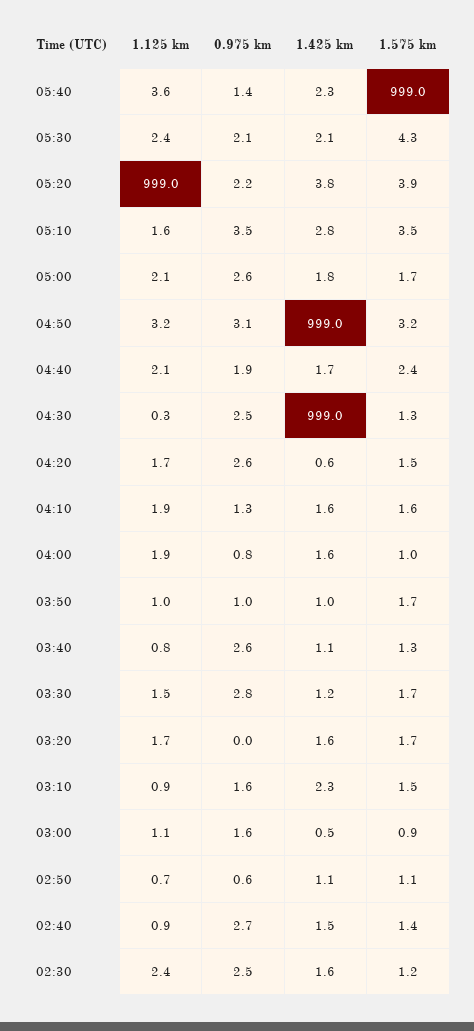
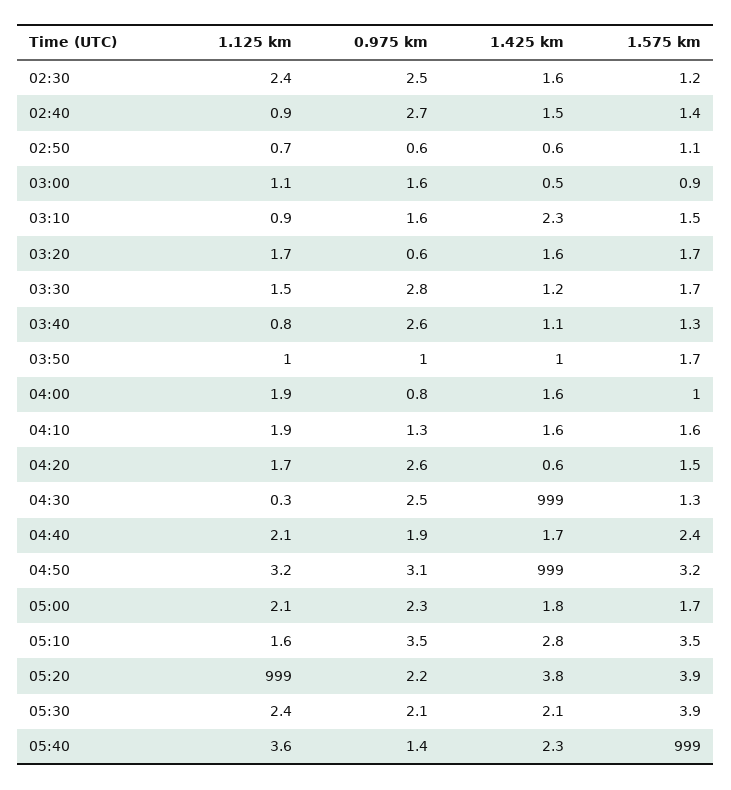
  {
    "1.125 km": {
      "05:40": 3.6,
      "05:30": 2.4,
      "05:20": 999,
      "05:10": 1.6,
      "05:00": 2.1,
      "04:50": 3.2,
      "04:40": 2.1,
      "04:30": 0.3,
      "04:20": 1.7,
      "04:10": 1.9,
      "04:00": 1.9,
      "03:50": 1,
      "03:40": 0.8,
      "03:30": 1.5,
      "03:20": 1.7,
      "03:10": 0.9,
      "03:00": 1.1,
      "02:50": 0.7,
      "02:40": 0.9,
      "02:30": 2.4
    },
    "0.975 km": {
      "05:40": 1.4,
      "05:30": 2.1,
      "05:20": 2.2,
      "05:10": 3.5,
-     "05:00": 2.6,
+     "05:00": 2.3,
      "04:50": 3.1,
      "04:40": 1.9,
      "04:30": 2.5,
      "04:20": 2.6,
      "04:10": 1.3,
      "04:00": 0.8,
      "03:50": 1,
      "03:40": 2.6,
      "03:30": 2.8,
-     "03:20": 0,
+     "03:20": 0.6,
      "03:10": 1.6,
      "03:00": 1.6,
      "02:50": 0.6,
      "02:40": 2.7,
      "02:30": 2.5
    },
    "1.425 km": {
      "05:40": 2.3,
      "05:30": 2.1,
      "05:20": 3.8,
      "05:10": 2.8,
      "05:00": 1.8,
      "04:50": 999,
      "04:40": 1.7,
      "04:30": 999,
      "04:20": 0.6,
      "04:10": 1.6,
      "04:00": 1.6,
      "03:50": 1,
      "03:40": 1.1,
      "03:30": 1.2,
      "03:20": 1.6,
      "03:10": 2.3,
      "03:00": 0.5,
-     "02:50": 1.1,
+     "02:50": 0.6,
      "02:40": 1.5,
      "02:30": 1.6
    },
    "1.575 km": {
      "05:40": 999,
-     "05:30": 4.3,
+     "05:30": 3.9,
      "05:20": 3.9,
      "05:10": 3.5,
      "05:00": 1.7,
      "04:50": 3.2,
      "04:40": 2.4,
      "04:30": 1.3,
      "04:20": 1.5,
      "04:10": 1.6,
      "04:00": 1,
      "03:50": 1.7,
      "03:40": 1.3,
      "03:30": 1.7,
      "03:20": 1.7,
      "03:10": 1.5,
      "03:00": 0.9,
      "02:50": 1.1,
      "02:40": 1.4,
      "02:30": 1.2
    }
  }

